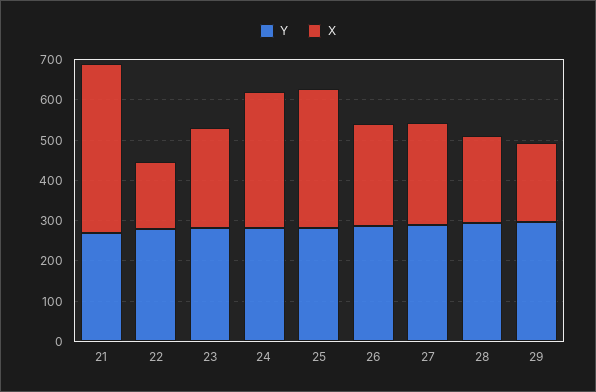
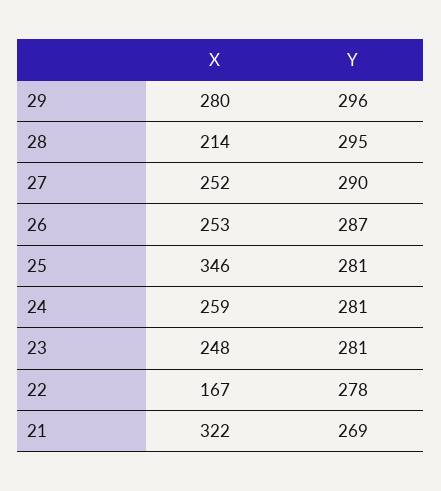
  {
    "Y": {
      "21": 269,
      "22": 278,
      "23": 281,
      "24": 281,
      "25": 281,
      "26": 287,
      "27": 290,
      "28": 295,
      "29": 296
    },
    "X": {
-     "21": 420,
+     "21": 322,
      "22": 167,
      "23": 248,
-     "24": 340,
+     "24": 259,
      "25": 346,
      "26": 253,
      "27": 252,
      "28": 214,
-     "29": 200
+     "29": 280
    }
  }

